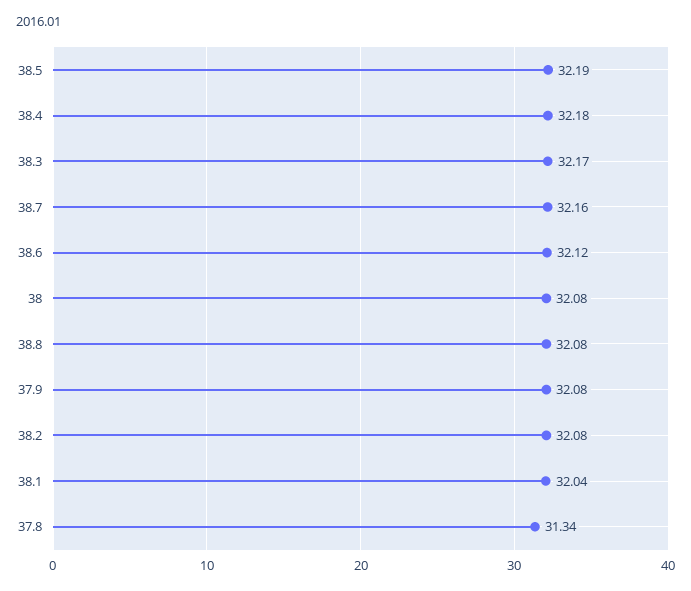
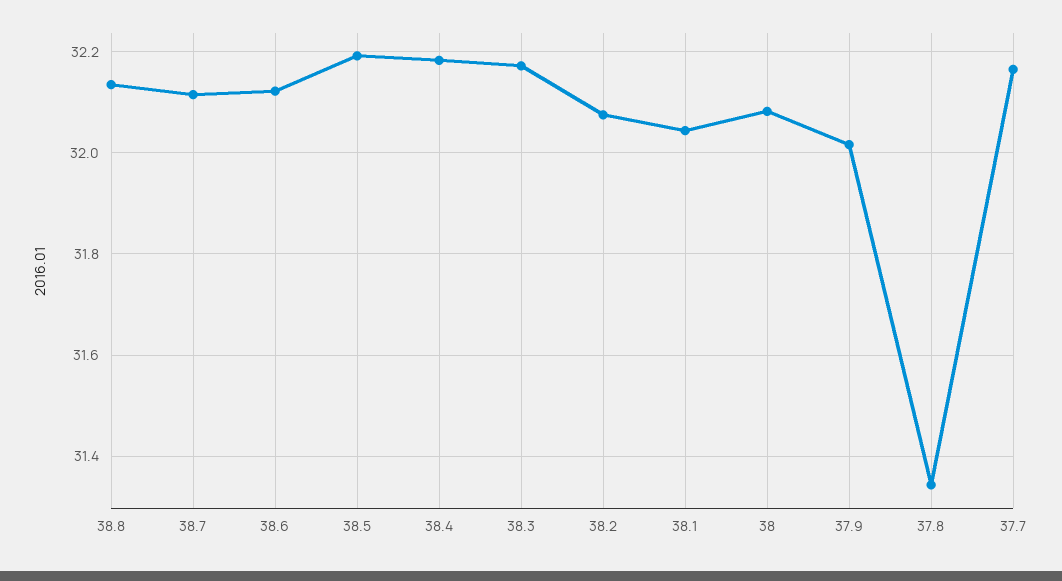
  {
    "38.5": 32.19,
    "38.4": 32.18,
    "38.3": 32.17,
-   "38.7": 32.16,
+   "38.7": 32.12,
    "38.6": 32.12,
    "38": 32.08,
-   "38.8": 32.08,
+   "38.8": 32.14,
-   "37.9": 32.08,
+   "37.9": 32.02,
    "38.2": 32.08,
    "38.1": 32.04,
-   "37.8": 31.34
+   "37.8": 31.34,
+   "37.7": 32.16
  }

